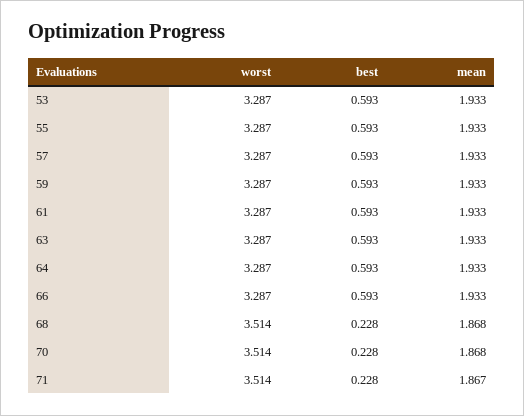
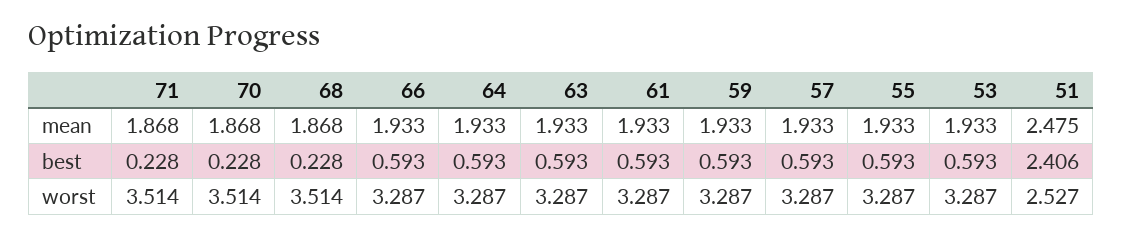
  {
    "worst": {
      "53": 3.287,
      "55": 3.287,
      "57": 3.287,
      "59": 3.287,
      "61": 3.287,
      "63": 3.287,
      "64": 3.287,
      "66": 3.287,
      "68": 3.514,
      "70": 3.514,
-     "71": 3.514
+     "71": 3.514,
+     "51": 2.527
    },
    "best": {
      "53": 0.593,
      "55": 0.593,
      "57": 0.593,
      "59": 0.593,
      "61": 0.593,
      "63": 0.593,
      "64": 0.593,
      "66": 0.593,
      "68": 0.228,
      "70": 0.228,
-     "71": 0.228
+     "71": 0.228,
+     "51": 2.406
    },
    "mean": {
      "53": 1.933,
      "55": 1.933,
      "57": 1.933,
      "59": 1.933,
      "61": 1.933,
      "63": 1.933,
      "64": 1.933,
      "66": 1.933,
      "68": 1.868,
      "70": 1.868,
-     "71": 1.867
+     "71": 1.868,
+     "51": 2.475
    }
  }

